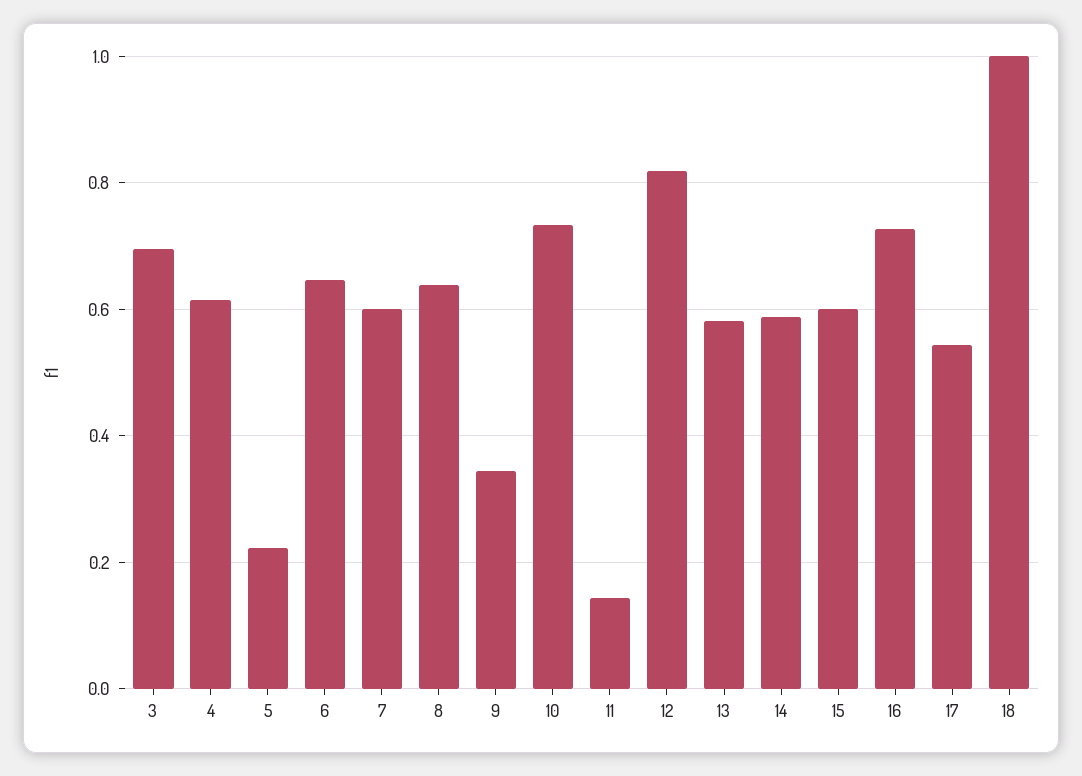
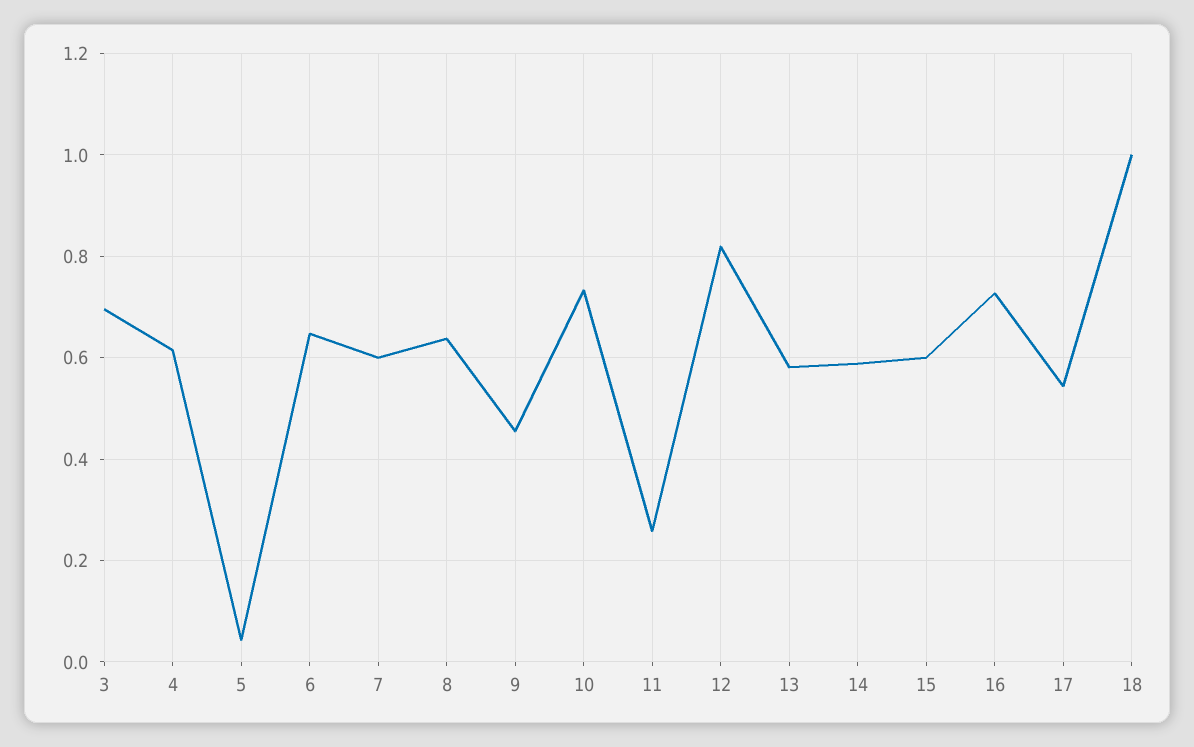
  {
    "3": 0.7,
    "4": 0.62,
-   "5": 0.22,
+   "5": 0.04,
    "6": 0.64,
    "7": 0.6,
    "8": 0.64,
-   "9": 0.34,
+   "9": 0.46,
    "10": 0.74,
-   "11": 0.14,
+   "11": 0.26,
    "12": 0.82,
    "13": 0.58,
    "14": 0.58,
    "15": 0.6,
    "16": 0.72,
    "17": 0.54,
    "18": 1
  }

